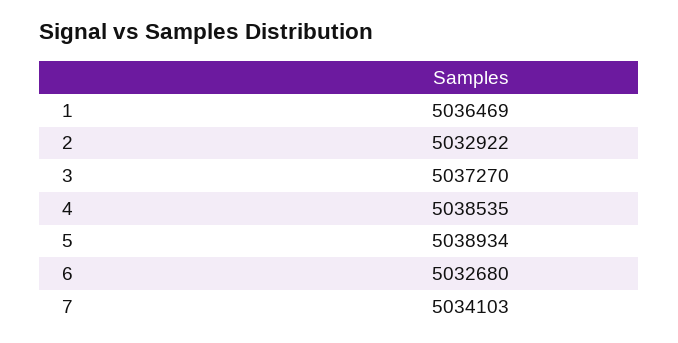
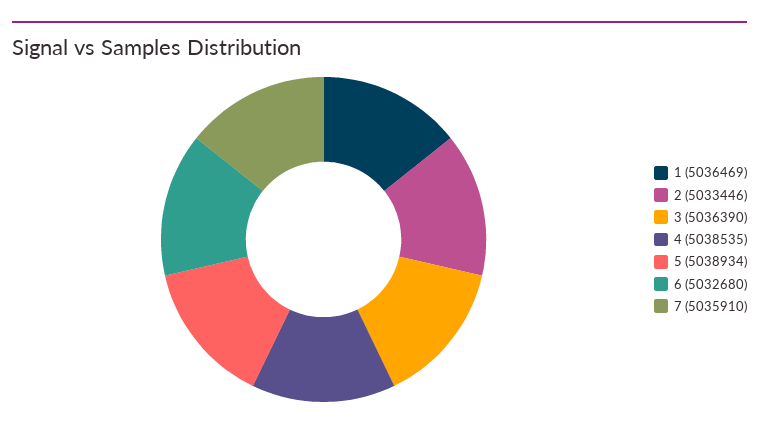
  {
    "1": 5036469,
-   "2": 5032922,
+   "2": 5033446,
-   "3": 5037270,
+   "3": 5036390,
    "4": 5038535,
    "5": 5038934,
    "6": 5032680,
-   "7": 5034103
+   "7": 5035910
  }

